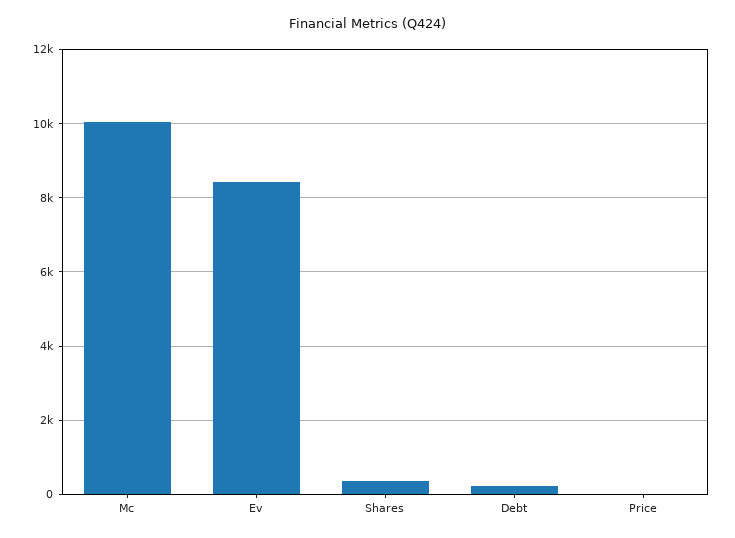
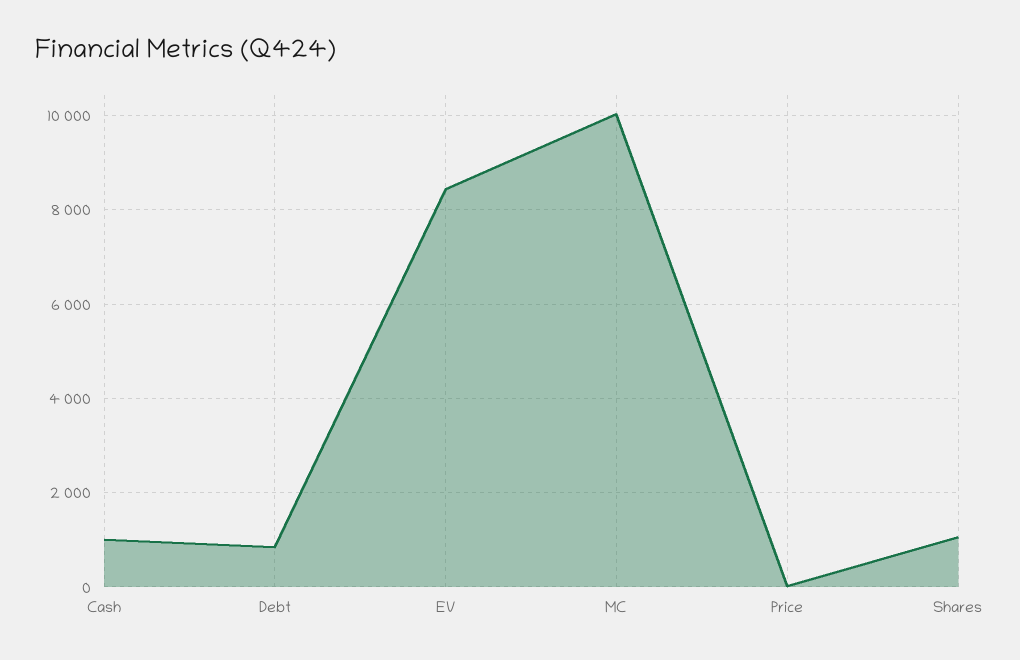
  {
    "Mc": 10000,
    "Ev": 8400,
-   "Shares": 400,
+   "Shares": 1000,
-   "Debt": 200,
+   "Debt": 800,
-   "Price": 0
+   "Price": 0,
+   "Cash": 1000
  }

